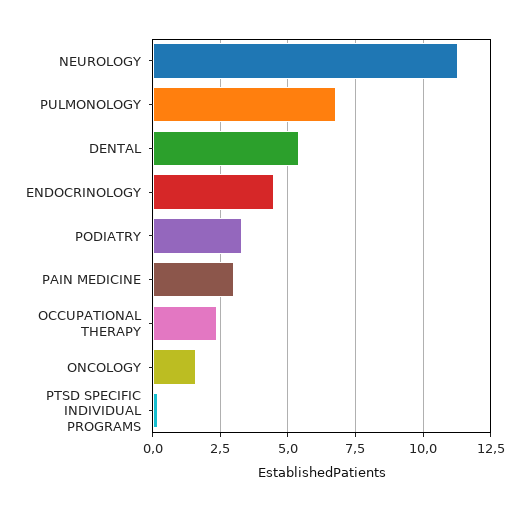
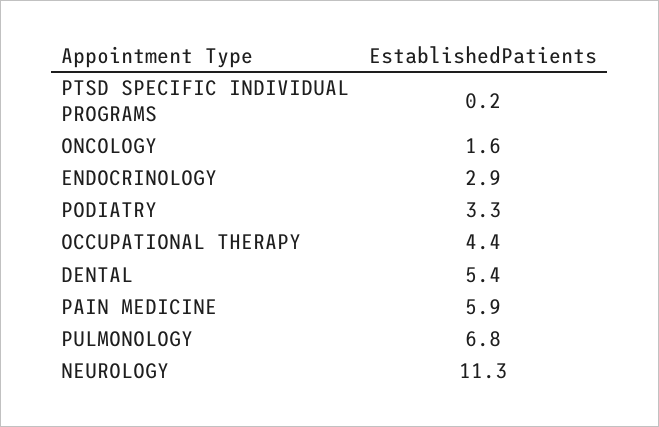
  {
    "NEUROLOGY": 11.3,
    "PULMONOLOGY": 6.8,
    "DENTAL": 5.4,
-   "ENDOCRINOLOGY": 4.5,
+   "ENDOCRINOLOGY": 2.9,
    "PODIATRY": 3.3,
-   "PAIN MEDICINE": 3,
+   "PAIN MEDICINE": 5.9,
-   "OCCUPATIONAL THERAPY": 2.5,
+   "OCCUPATIONAL THERAPY": 4.4,
    "ONCOLOGY": 1.6,
    "PTSD SPECIFIC INDIVIDUAL PROGRAMS": 0.2
  }

